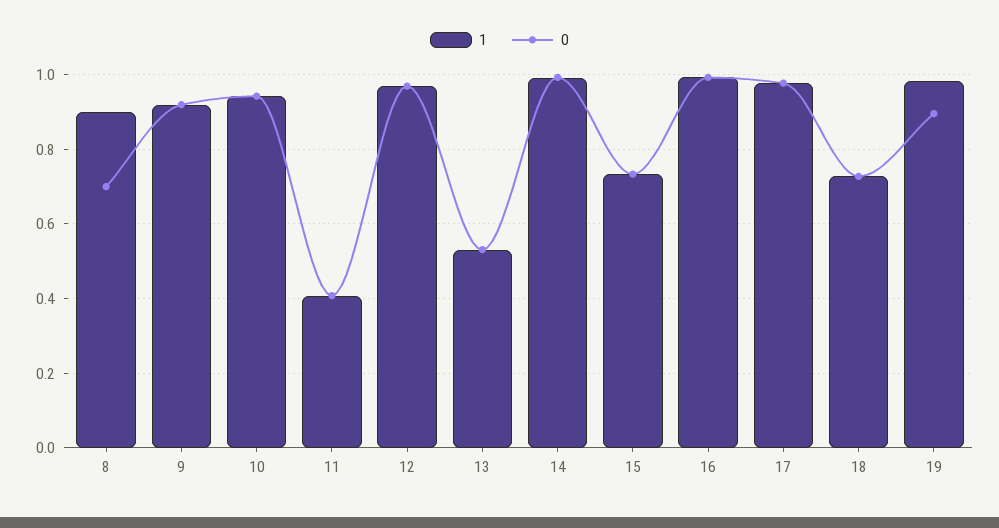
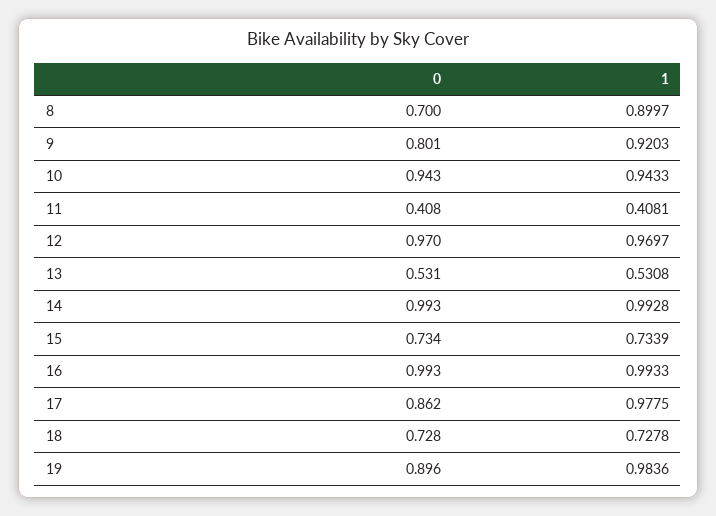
  {
    "1": {
      "8": 0.8997,
      "9": 0.9203,
      "10": 0.9433,
      "11": 0.4081,
      "12": 0.9697,
      "13": 0.5308,
      "14": 0.9928,
      "15": 0.7339,
      "16": 0.9933,
      "17": 0.9775,
      "18": 0.7278,
      "19": 0.9836
    },
    "0": {
      "8": 0.7,
-     "9": 0.92,
+     "9": 0.801,
      "10": 0.943,
      "11": 0.408,
      "12": 0.97,
      "13": 0.531,
      "14": 0.993,
      "15": 0.734,
      "16": 0.993,
-     "17": 0.98,
+     "17": 0.862,
      "18": 0.728,
      "19": 0.896
    }
  }

